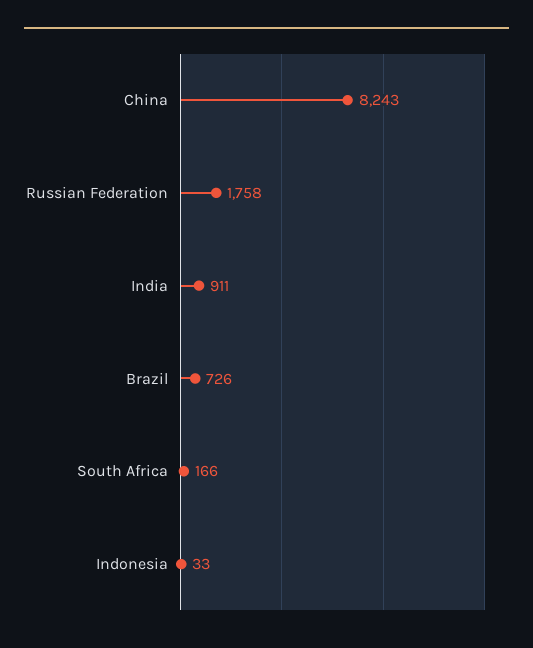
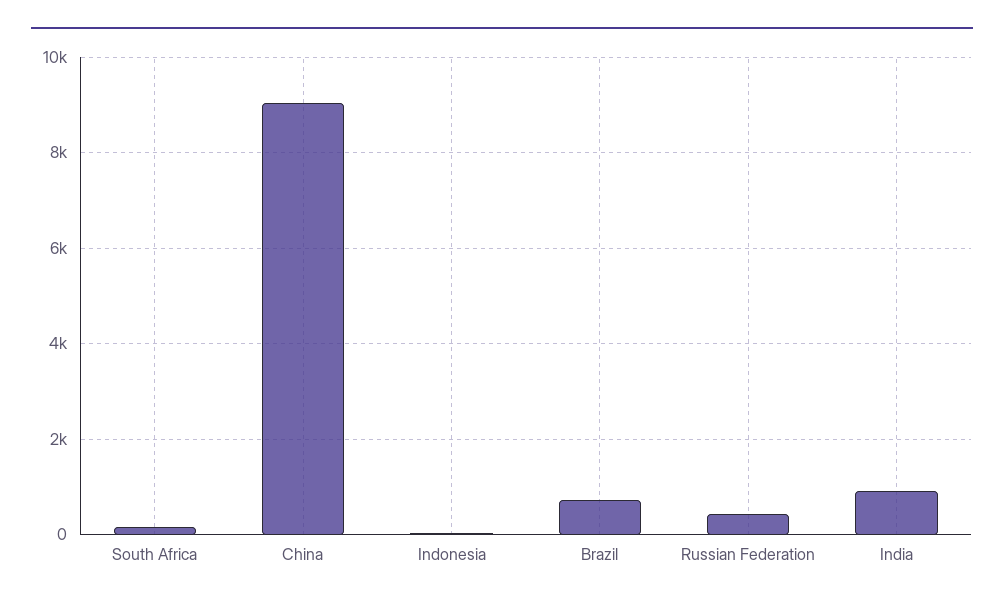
  {
-   "China": 8243,
+   "China": 9000,
-   "Russian Federation": 1758,
+   "Russian Federation": 400,
    "India": 911,
    "Brazil": 726,
    "South Africa": 166,
    "Indonesia": 33
  }

